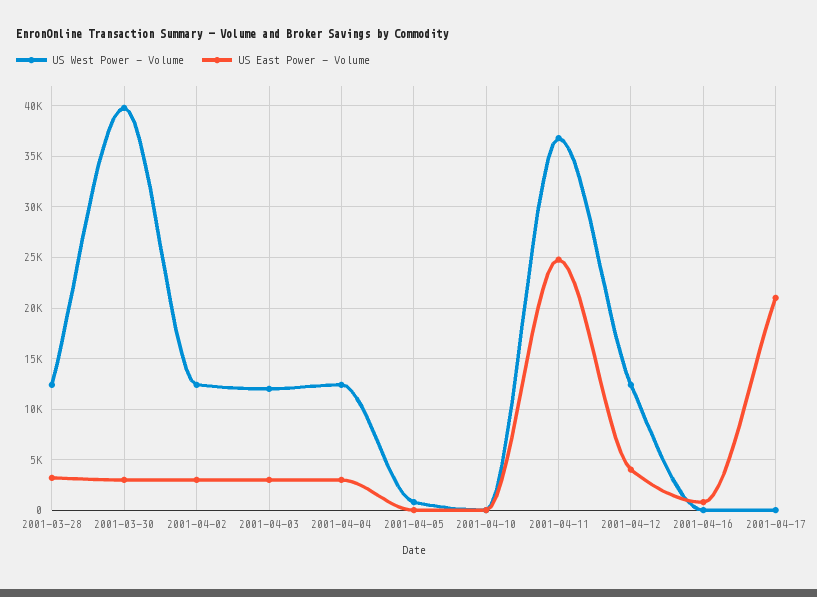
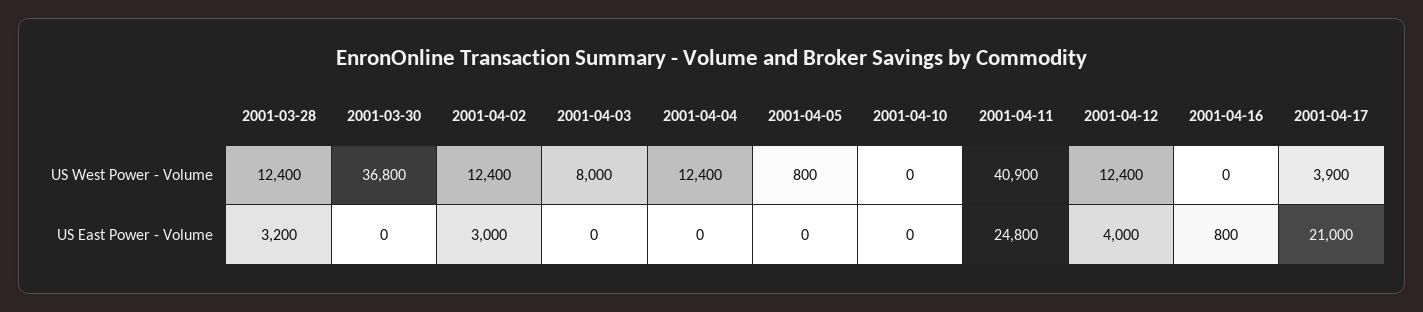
  {
    "US West Power - Volume": {
      "2001-03-28": 12400,
-     "2001-03-30": 40000,
+     "2001-03-30": 36800,
      "2001-04-02": 12400,
-     "2001-04-03": 12000,
+     "2001-04-03": 8000,
      "2001-04-04": 12400,
      "2001-04-05": 800,
      "2001-04-10": 0,
-     "2001-04-11": 37000,
+     "2001-04-11": 40900,
      "2001-04-12": 12400,
      "2001-04-16": 0,
-     "2001-04-17": 0
+     "2001-04-17": 3900
    },
    "US East Power - Volume": {
      "2001-03-28": 3200,
-     "2001-03-30": 3000,
+     "2001-03-30": 0,
      "2001-04-02": 3000,
-     "2001-04-03": 3000,
+     "2001-04-03": 0,
-     "2001-04-04": 3000,
+     "2001-04-04": 0,
      "2001-04-05": 0,
      "2001-04-10": 0,
      "2001-04-11": 24800,
      "2001-04-12": 4000,
      "2001-04-16": 800,
      "2001-04-17": 21000
    }
  }

